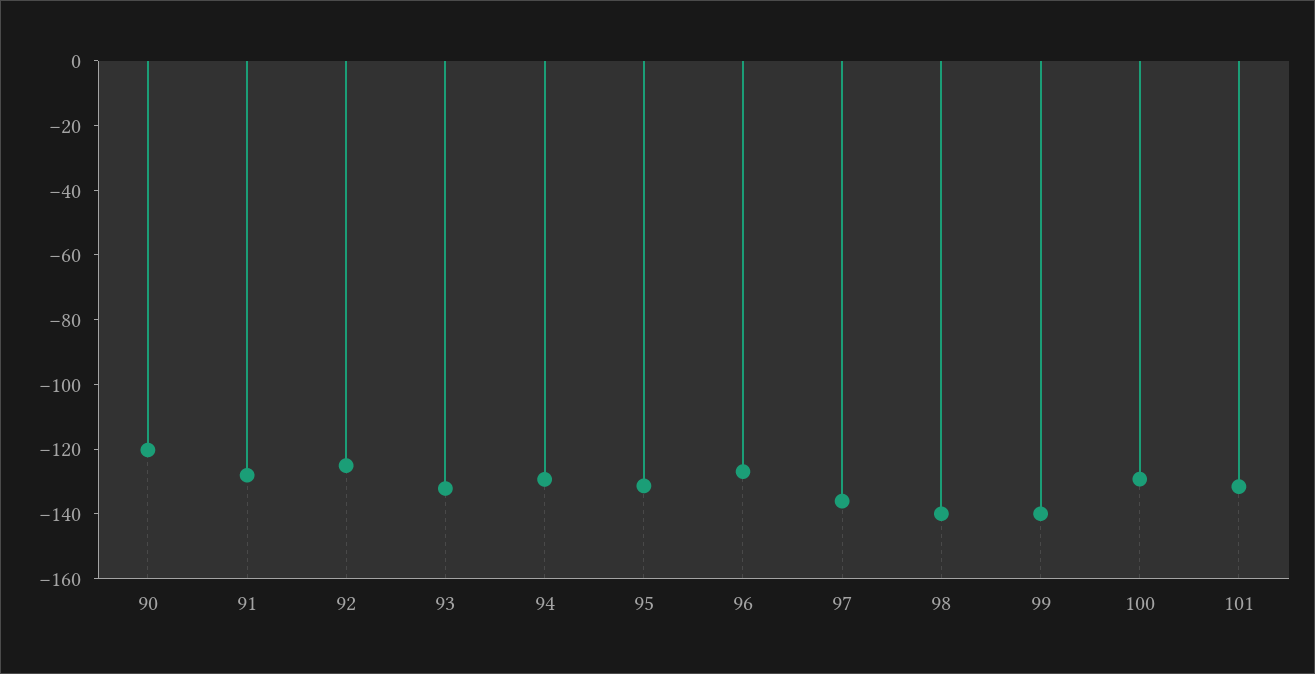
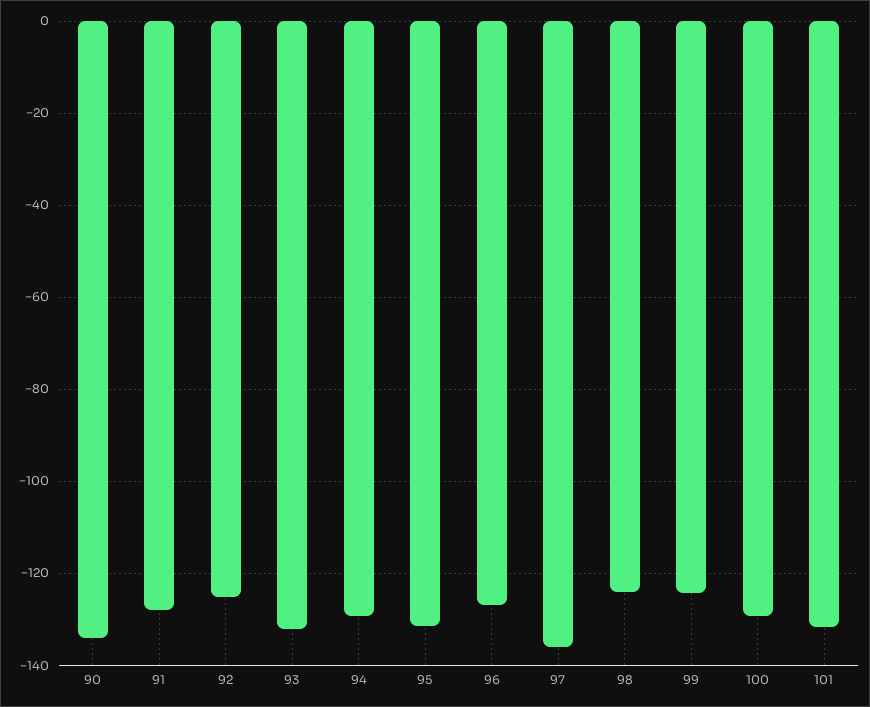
  {
-   "90": -120,
+   "90": -134,
    "91": -128,
    "92": -126,
    "93": -132,
    "94": -130,
    "95": -132,
    "96": -128,
    "97": -136,
-   "98": -140,
+   "98": -124,
-   "99": -140,
+   "99": -124,
    "100": -130,
    "101": -132
  }

